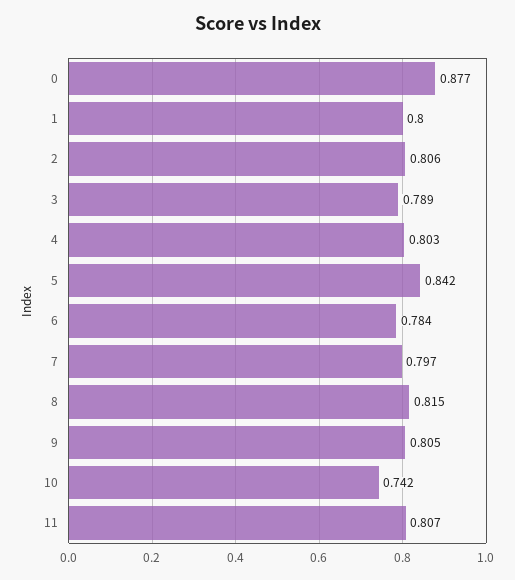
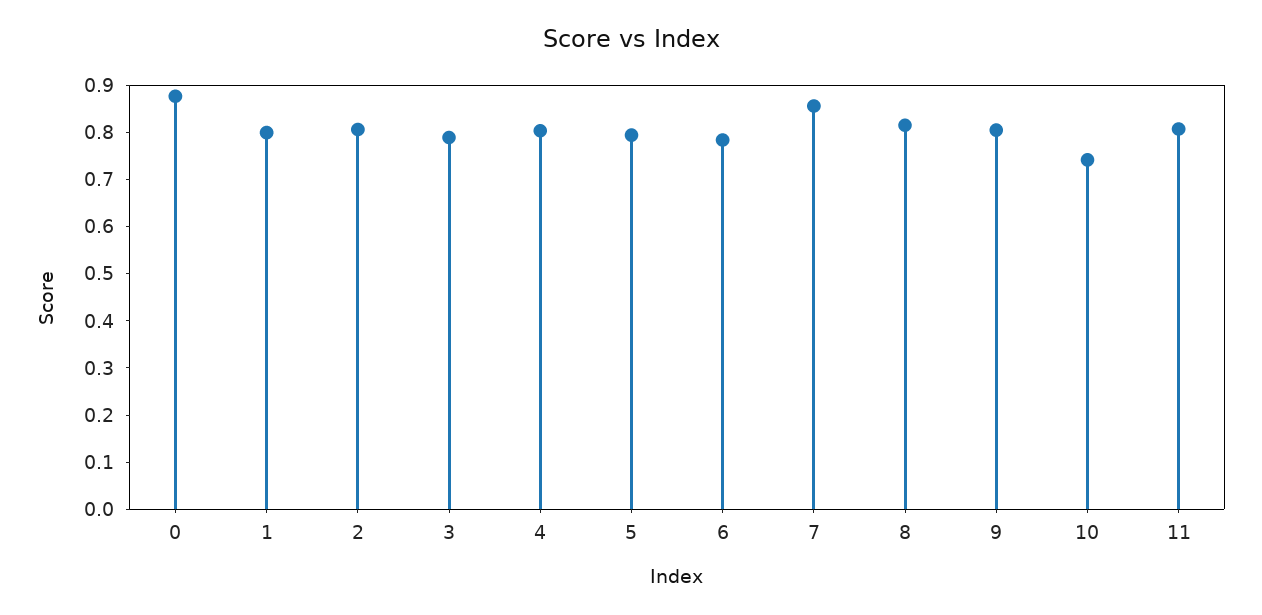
  {
    "0": 0.877,
    "1": 0.8,
    "2": 0.806,
    "3": 0.789,
    "4": 0.803,
-   "5": 0.842,
+   "5": 0.8,
    "6": 0.784,
-   "7": 0.797,
+   "7": 0.86,
    "8": 0.815,
    "9": 0.805,
    "10": 0.742,
    "11": 0.807
  }

